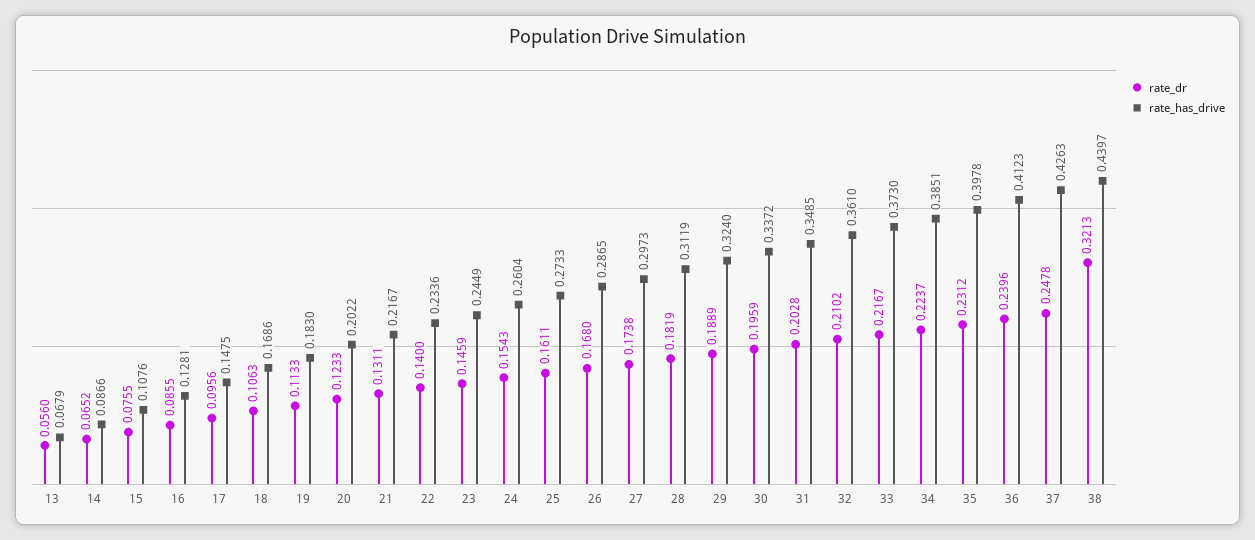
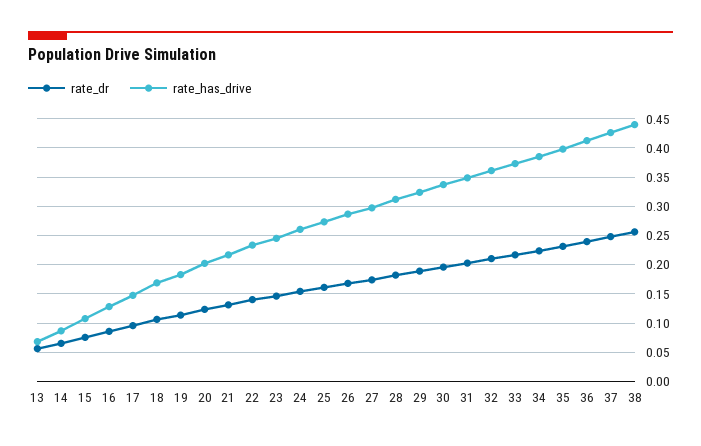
  {
    "rate_dr": {
      "13": 0.056,
      "14": 0.0652,
      "15": 0.0755,
      "16": 0.0855,
      "17": 0.0956,
      "18": 0.1063,
      "19": 0.1133,
      "20": 0.1233,
      "21": 0.1311,
      "22": 0.14,
      "23": 0.1459,
      "24": 0.1543,
      "25": 0.1611,
      "26": 0.168,
      "27": 0.1738,
      "28": 0.1819,
      "29": 0.1889,
      "30": 0.1959,
      "31": 0.2028,
      "32": 0.2102,
      "33": 0.2167,
      "34": 0.2237,
      "35": 0.2312,
      "36": 0.2396,
      "37": 0.2478,
-     "38": 0.3213
+     "38": 0.25
    },
    "rate_has_drive": {
      "13": 0.0679,
      "14": 0.0866,
      "15": 0.1076,
      "16": 0.1281,
      "17": 0.1475,
      "18": 0.1686,
      "19": 0.183,
      "20": 0.2022,
      "21": 0.2167,
      "22": 0.2336,
      "23": 0.2449,
      "24": 0.2604,
      "25": 0.2733,
      "26": 0.2865,
      "27": 0.2973,
      "28": 0.3119,
      "29": 0.324,
      "30": 0.3372,
      "31": 0.3485,
      "32": 0.361,
      "33": 0.373,
      "34": 0.3851,
      "35": 0.3978,
      "36": 0.4123,
      "37": 0.4263,
      "38": 0.4397
    }
  }

